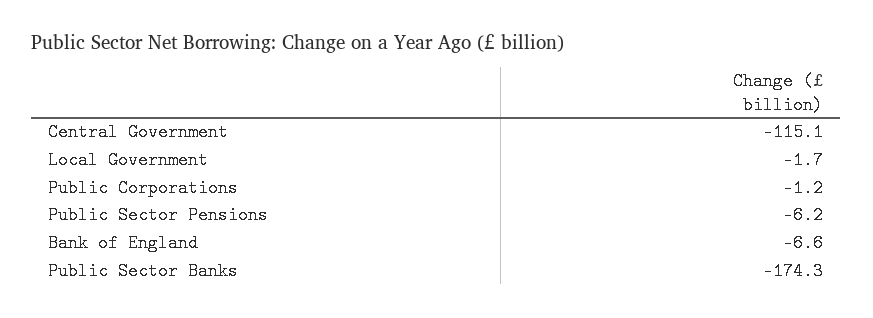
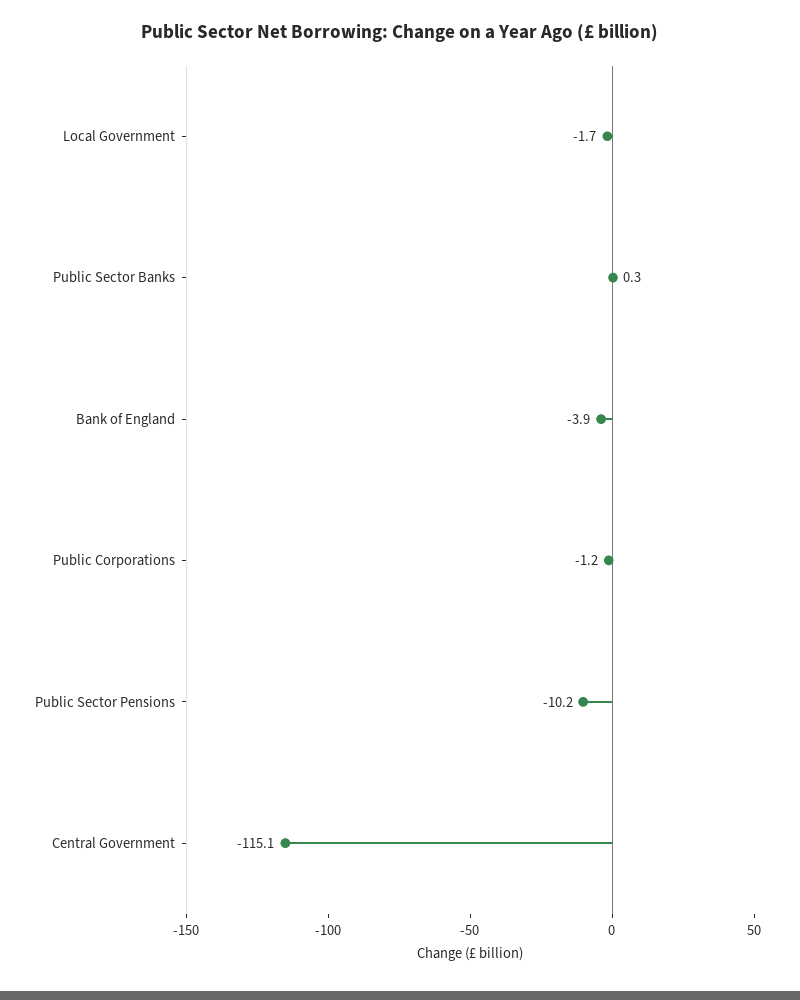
  {
    "Central Government": -115.1,
    "Local Government": -1.7,
    "Public Corporations": -1.2,
-   "Public Sector Pensions": -6.2,
+   "Public Sector Pensions": -10.2,
-   "Bank of England": -6.6,
+   "Bank of England": -3.9,
-   "Public Sector Banks": -174.3
+   "Public Sector Banks": 0.3
  }

